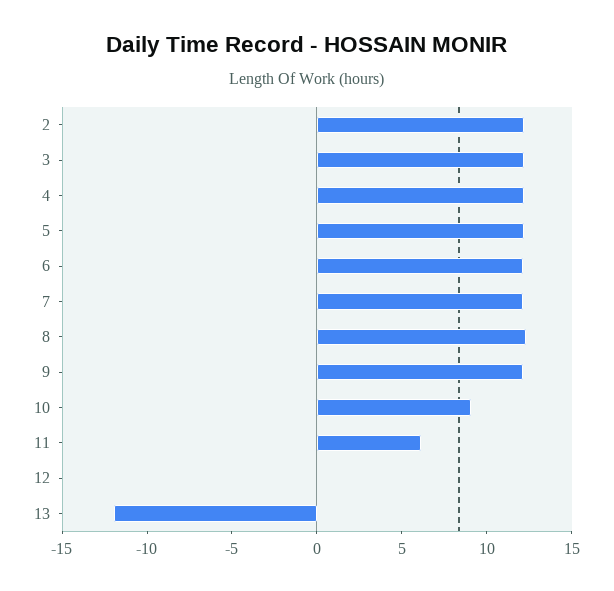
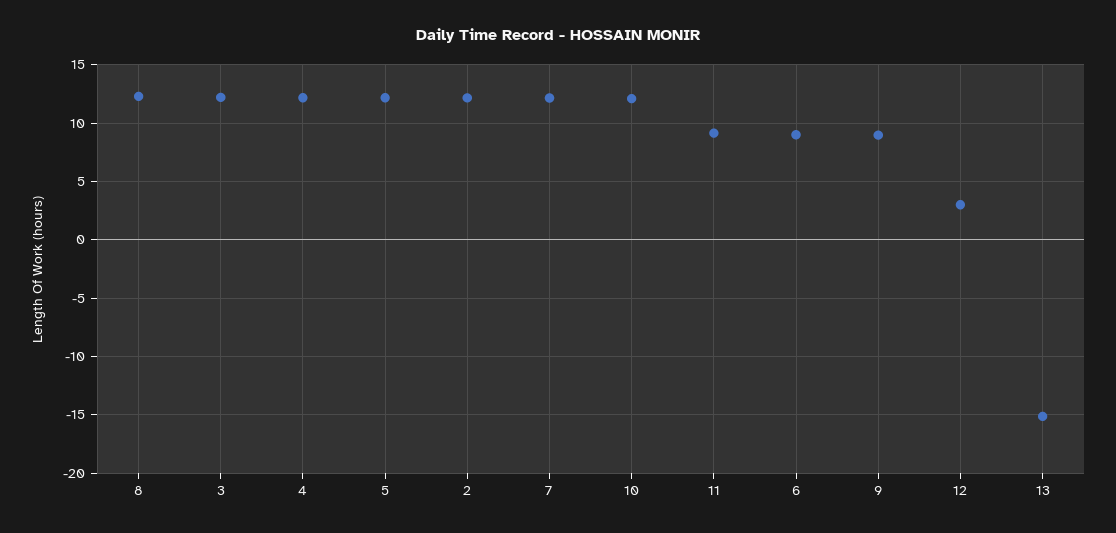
  {
    "2": 12,
    "3": 12,
    "4": 12,
    "5": 12,
-   "6": 12,
+   "6": 9,
    "7": 12,
    "8": 12,
-   "9": 12,
+   "9": 9,
-   "10": 9,
+   "10": 12,
-   "11": 6,
+   "11": 9,
-   "12": 0,
+   "12": 3,
-   "13": -12
+   "13": -15
  }

